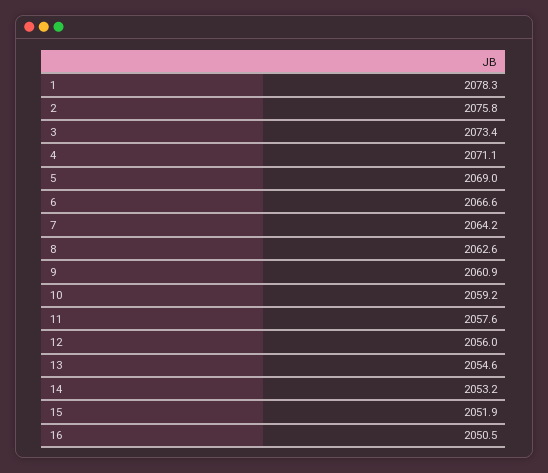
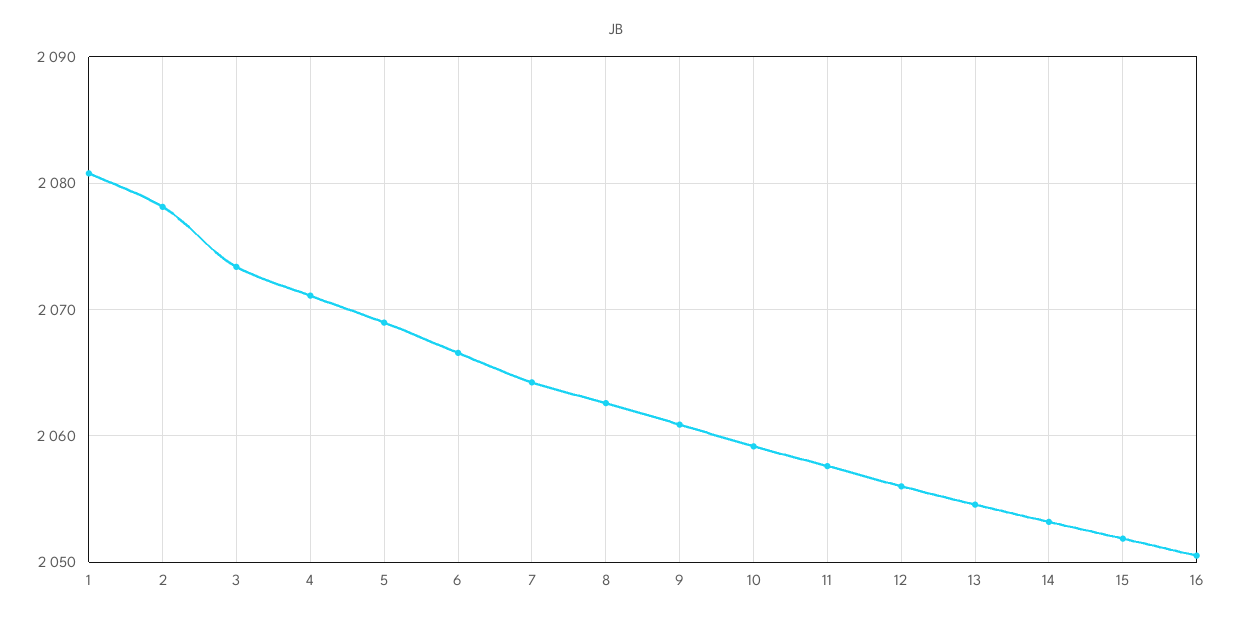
  {
-   "1": 2078.3,
+   "1": 2081,
-   "2": 2075.8,
+   "2": 2078,
    "3": 2073.4,
    "4": 2071.1,
    "5": 2069,
    "6": 2066.6,
    "7": 2064.2,
    "8": 2062.6,
    "9": 2060.9,
    "10": 2059.2,
    "11": 2057.6,
    "12": 2056,
    "13": 2054.6,
    "14": 2053.2,
    "15": 2051.9,
    "16": 2050.5
  }

